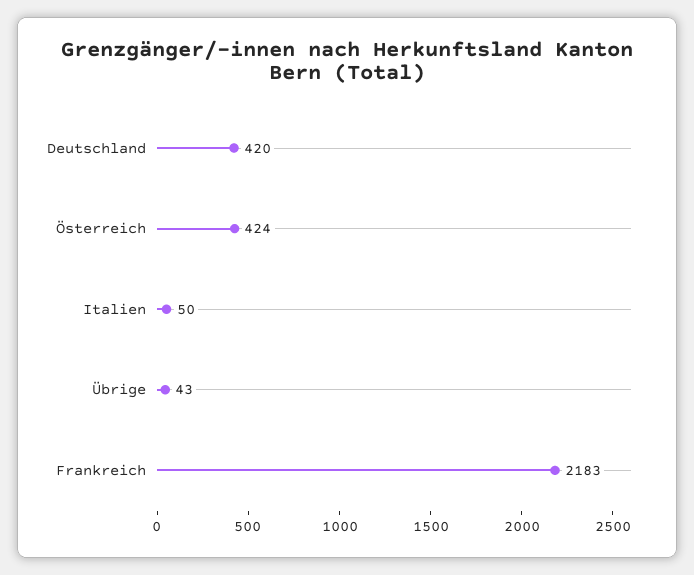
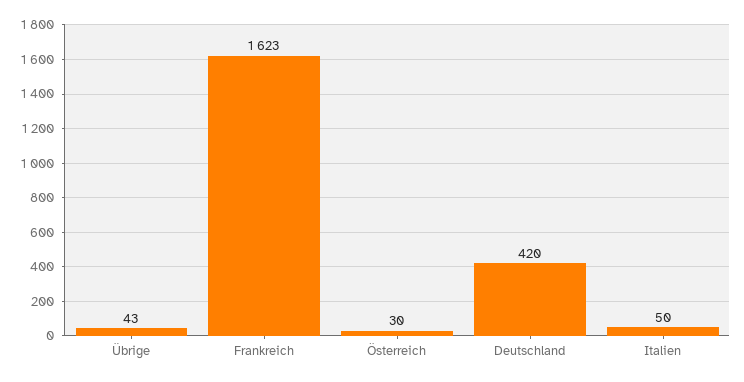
  {
    "Deutschland": 420,
-   "Österreich": 424,
+   "Österreich": 30,
    "Italien": 50,
    "Übrige": 43,
-   "Frankreich": 2183
+   "Frankreich": 1623
  }

